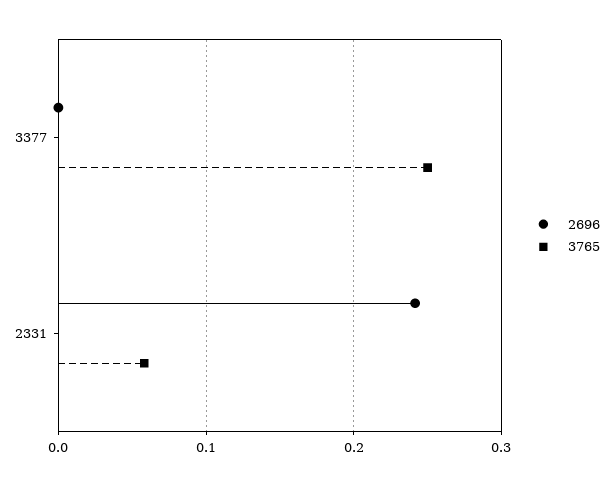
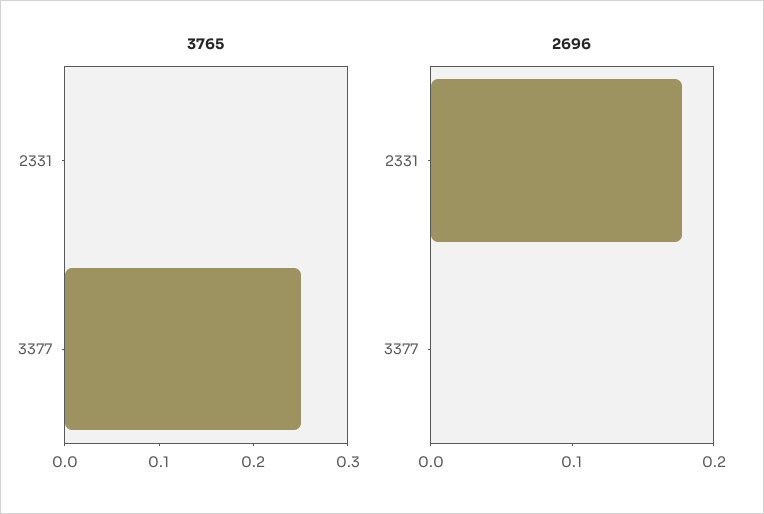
  {
    "2696": {
      "3377": 0,
-     "2331": 0.24
+     "2331": 0.18
    },
    "3765": {
      "3377": 0.25,
-     "2331": 0.06
+     "2331": 0
    }
  }

